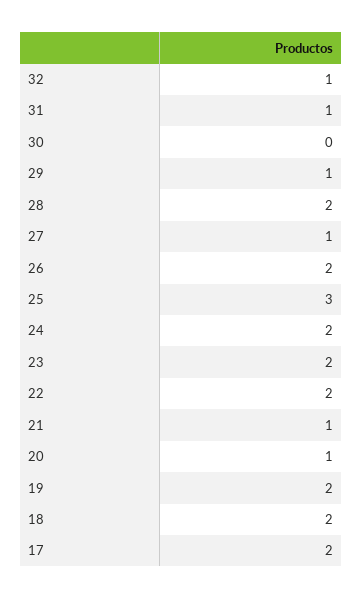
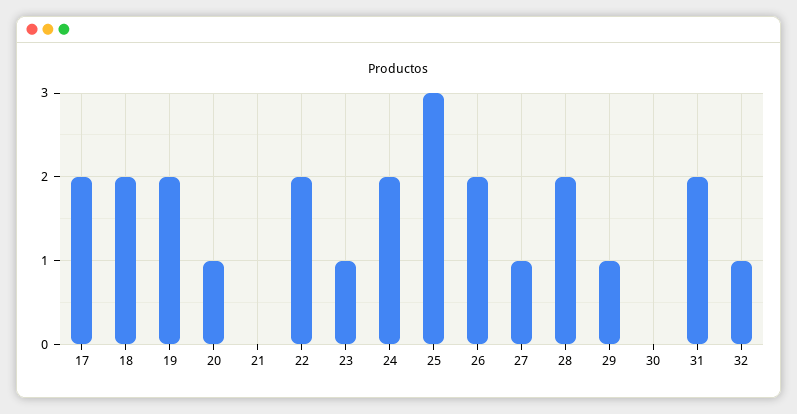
  {
    "32": 1,
-   "31": 1,
+   "31": 2,
    "30": 0,
    "29": 1,
    "28": 2,
    "27": 1,
    "26": 2,
    "25": 3,
    "24": 2,
-   "23": 2,
+   "23": 1,
    "22": 2,
-   "21": 1,
+   "21": 0,
    "20": 1,
    "19": 2,
    "18": 2,
    "17": 2
  }

